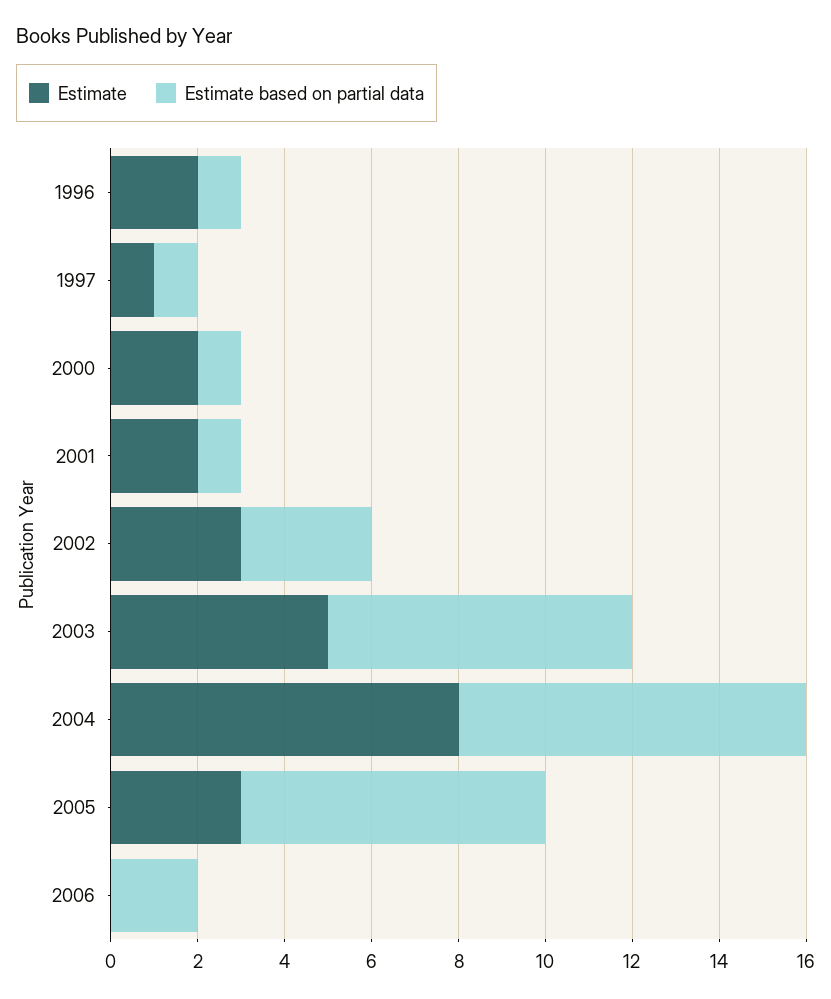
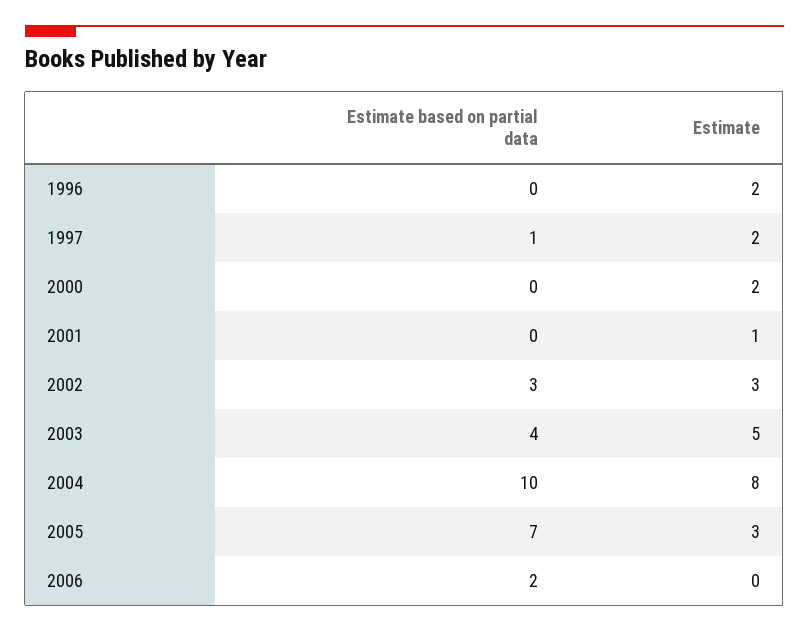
  {
    "Estimate": {
      "1996": 2,
-     "1997": 1,
+     "1997": 2,
      "2000": 2,
-     "2001": 2,
+     "2001": 1,
      "2002": 3,
      "2003": 5,
      "2004": 8,
      "2005": 3,
      "2006": 0
    },
    "Estimate based on partial data": {
-     "1996": 1,
+     "1996": 0,
      "1997": 1,
-     "2000": 1,
+     "2000": 0,
-     "2001": 1,
+     "2001": 0,
      "2002": 3,
-     "2003": 7,
+     "2003": 4,
-     "2004": 8,
+     "2004": 10,
      "2005": 7,
      "2006": 2
    }
  }

